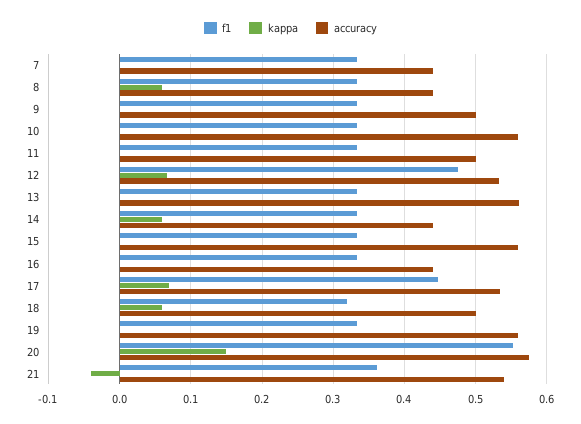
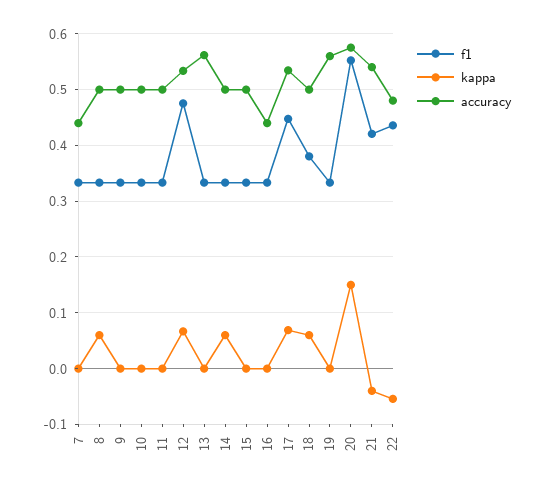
  {
    "f1": {
      "7": 0.33,
      "8": 0.33,
      "9": 0.33,
      "10": 0.33,
      "11": 0.33,
      "12": 0.48,
      "13": 0.33,
      "14": 0.33,
      "15": 0.33,
      "16": 0.33,
      "17": 0.45,
-     "18": 0.32,
+     "18": 0.38,
      "19": 0.33,
      "20": 0.55,
-     "21": 0.36
+     "21": 0.42,
+     "22": 0.44
    },
    "kappa": {
      "7": 0,
      "8": 0.06,
      "9": 0,
      "10": 0,
      "11": 0,
      "12": 0.07,
      "13": 0,
      "14": 0.06,
      "15": 0,
      "16": 0,
      "17": 0.07,
      "18": 0.06,
      "19": 0,
      "20": 0.15,
-     "21": -0.04
+     "21": -0.04,
+     "22": -0.06
    },
    "accuracy": {
      "7": 0.44,
-     "8": 0.44,
+     "8": 0.5,
      "9": 0.5,
-     "10": 0.56,
+     "10": 0.5,
      "11": 0.5,
      "12": 0.53,
      "13": 0.56,
-     "14": 0.44,
+     "14": 0.5,
-     "15": 0.56,
+     "15": 0.5,
      "16": 0.44,
      "17": 0.53,
      "18": 0.5,
      "19": 0.56,
      "20": 0.58,
-     "21": 0.54
+     "21": 0.54,
+     "22": 0.48
    }
  }

